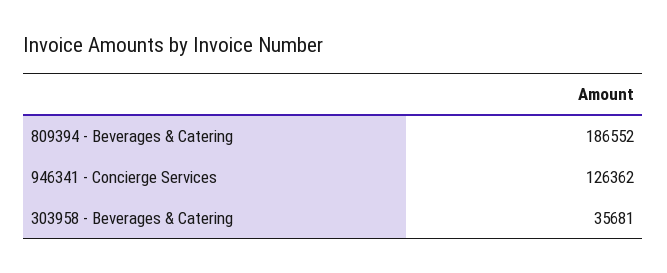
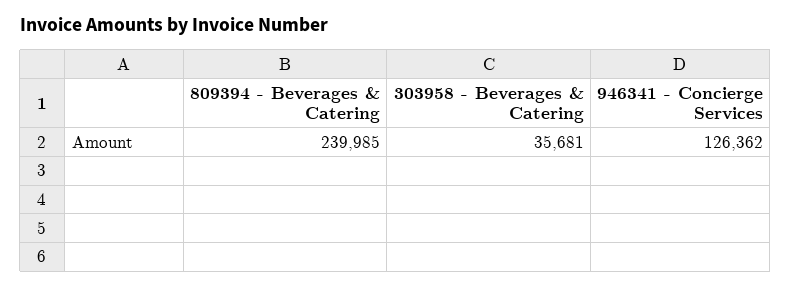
  {
-   "809394 - Beverages & Catering": 186552,
+   "809394 - Beverages & Catering": 239985,
    "946341 - Concierge Services": 126362,
    "303958 - Beverages & Catering": 35681
  }

